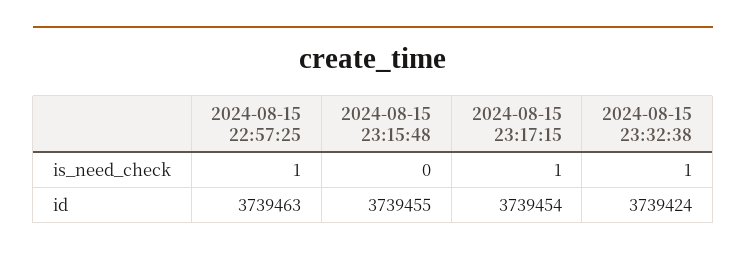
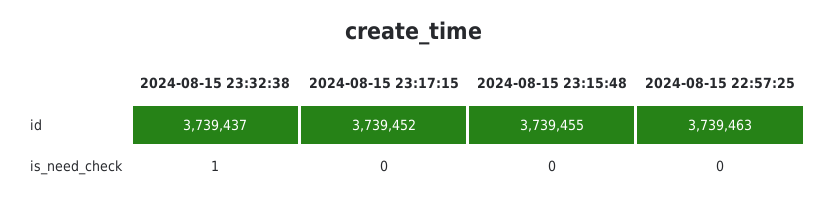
  {
    "2024-08-15 22:57:25": {
-     "is_need_check": 1,
+     "is_need_check": 0,
      "id": 3739463
    },
    "2024-08-15 23:15:48": {
      "is_need_check": 0,
      "id": 3739455
    },
    "2024-08-15 23:17:15": {
-     "is_need_check": 1,
+     "is_need_check": 0,
-     "id": 3739454
+     "id": 3739452
    },
    "2024-08-15 23:32:38": {
      "is_need_check": 1,
-     "id": 3739424
+     "id": 3739437
    }
  }

